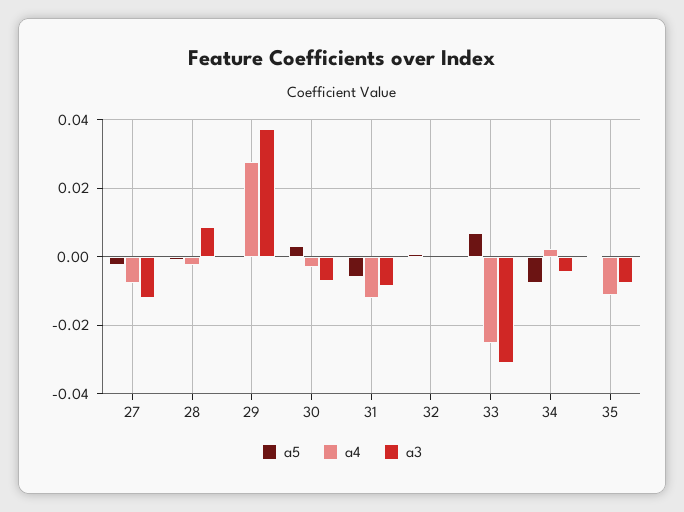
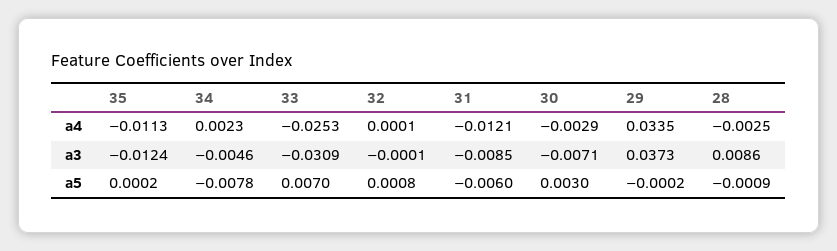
  {
    "a5": {
-     "27": -0.002,
      "28": -0.0009,
      "29": -0.0002,
      "30": 0.003,
      "31": -0.006,
      "32": 0.0008,
      "33": 0.007,
      "34": -0.0078,
      "35": 0.0002
    },
    "a4": {
-     "27": -0.008,
      "28": -0.0025,
-     "29": 0.028,
+     "29": 0.0335,
      "30": -0.0029,
      "31": -0.0121,
      "32": 0.0001,
      "33": -0.0253,
      "34": 0.0023,
      "35": -0.0113
    },
    "a3": {
-     "27": -0.012,
      "28": 0.0086,
      "29": 0.0373,
      "30": -0.0071,
      "31": -0.0085,
      "32": -0.0001,
      "33": -0.0309,
      "34": -0.0046,
-     "35": -0.008
+     "35": -0.0124
    }
  }

